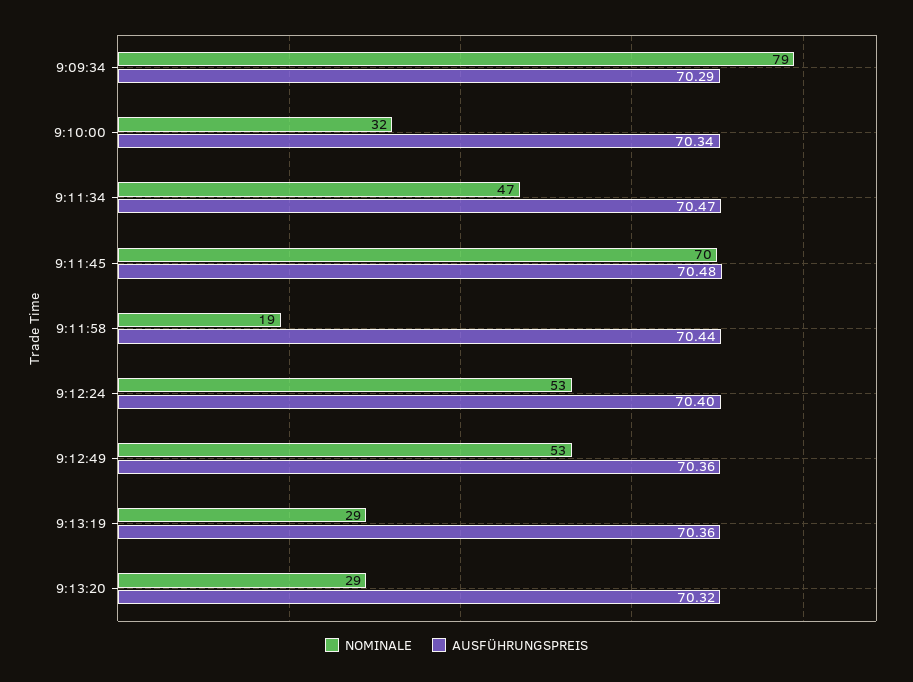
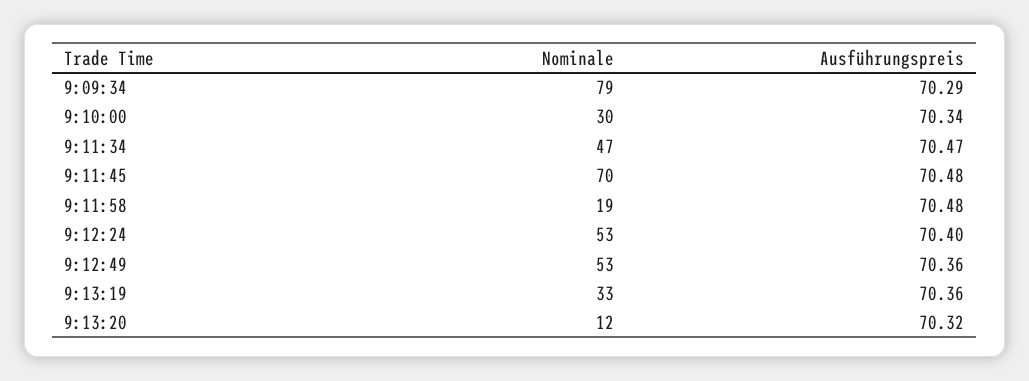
  {
    "NOMINALE": {
      "9:09:34": 79,
-     "9:10:00": 32,
+     "9:10:00": 30,
      "9:11:34": 47,
      "9:11:45": 70,
      "9:11:58": 19,
      "9:12:24": 53,
      "9:12:49": 53,
-     "9:13:19": 29,
+     "9:13:19": 33,
-     "9:13:20": 29
+     "9:13:20": 12
    },
    "AUSFÜHRUNGSPREIS": {
      "9:09:34": 70.29,
      "9:10:00": 70.34,
      "9:11:34": 70.47,
      "9:11:45": 70.48,
-     "9:11:58": 70.44,
+     "9:11:58": 70.48,
      "9:12:24": 70.4,
      "9:12:49": 70.36,
      "9:13:19": 70.36,
      "9:13:20": 70.32
    }
  }

